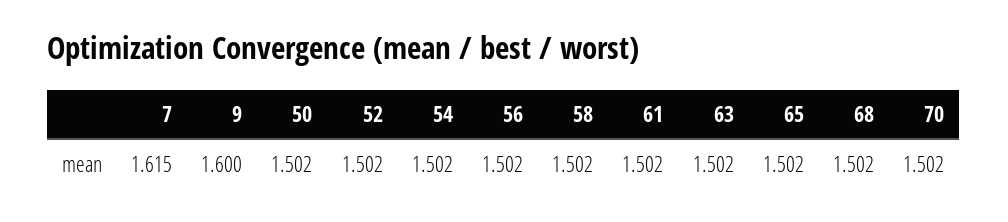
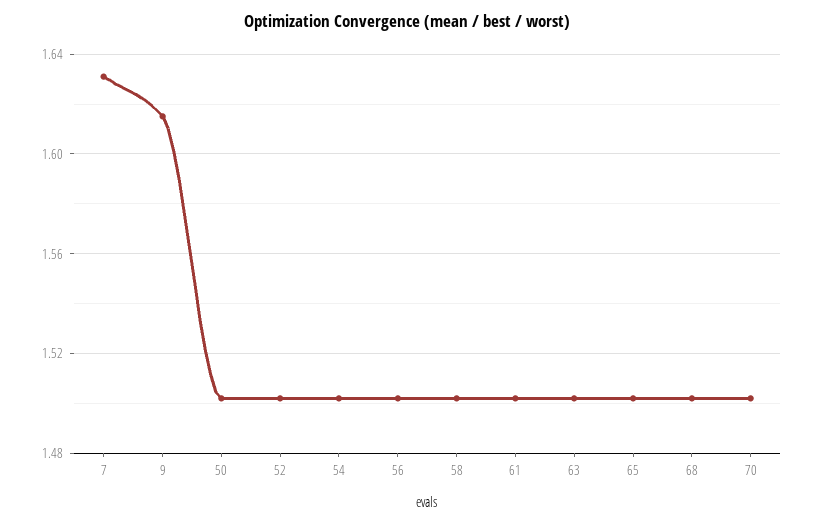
  {
-   "7": 1.615,
+   "7": 1.63,
-   "9": 1.6,
+   "9": 1.615,
    "50": 1.502,
    "52": 1.502,
    "54": 1.502,
    "56": 1.502,
    "58": 1.502,
    "61": 1.502,
    "63": 1.502,
    "65": 1.502,
    "68": 1.502,
    "70": 1.502
  }

